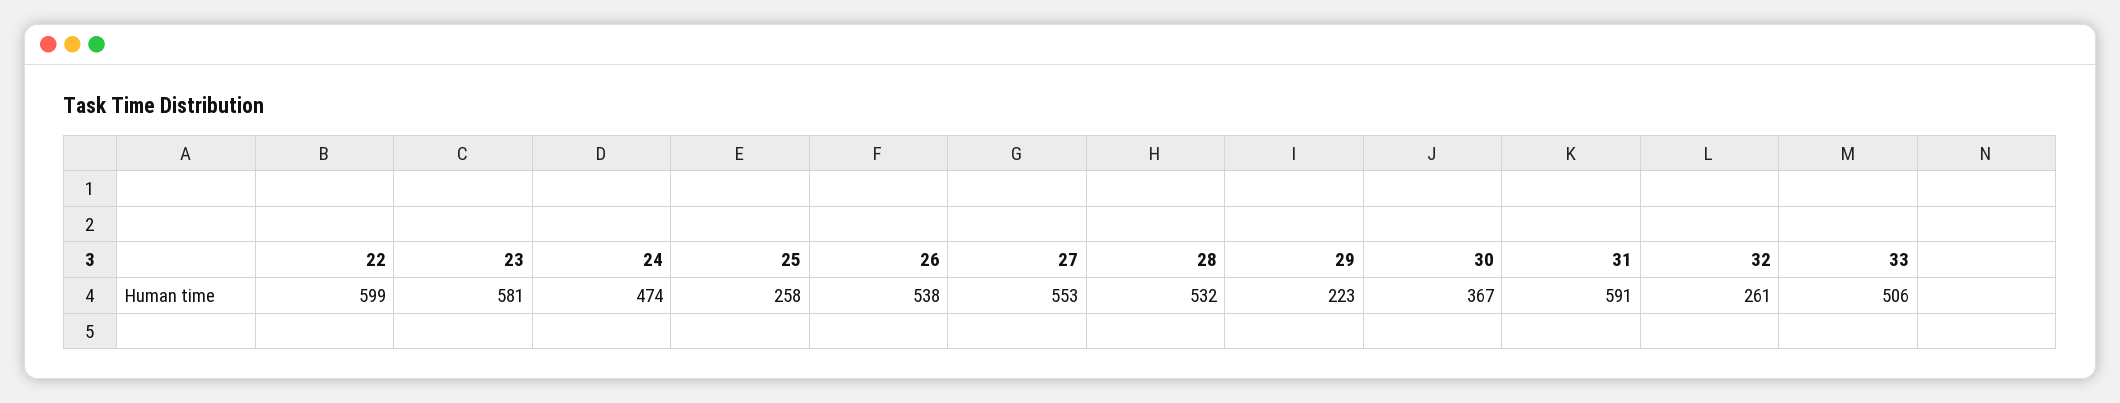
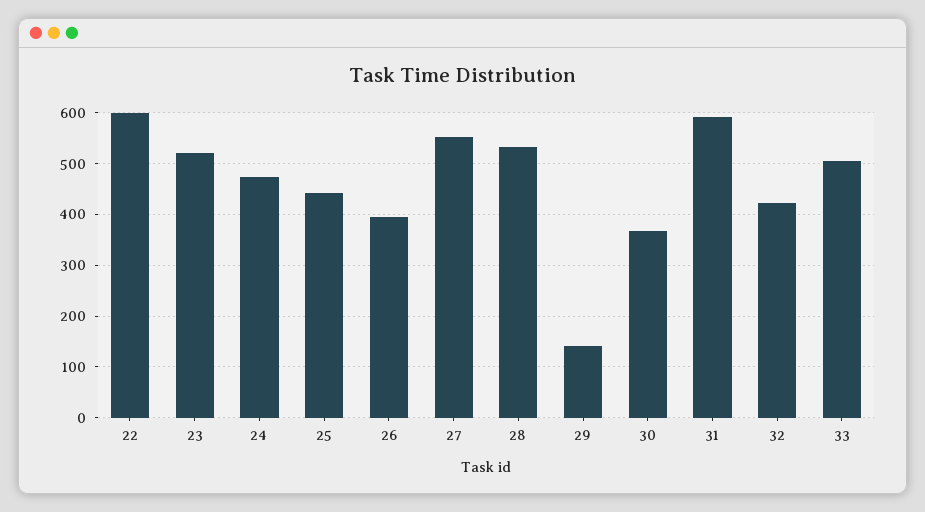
  {
    "22": 599,
-   "23": 581,
+   "23": 520,
    "24": 474,
-   "25": 258,
+   "25": 440,
-   "26": 538,
+   "26": 400,
    "27": 553,
    "28": 532,
-   "29": 223,
+   "29": 140,
    "30": 367,
    "31": 591,
-   "32": 261,
+   "32": 420,
    "33": 506
  }

